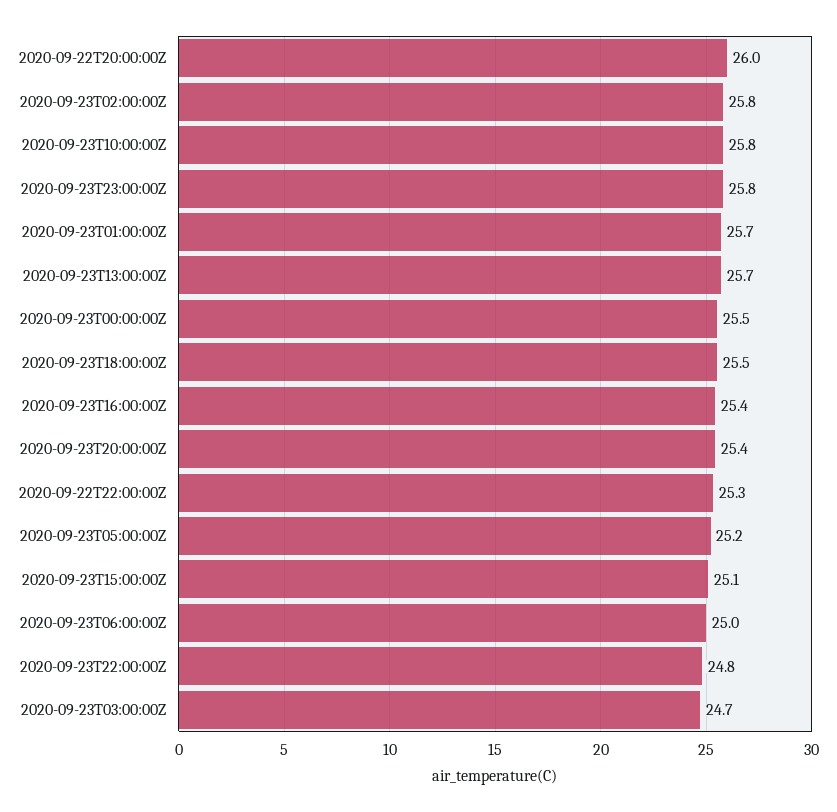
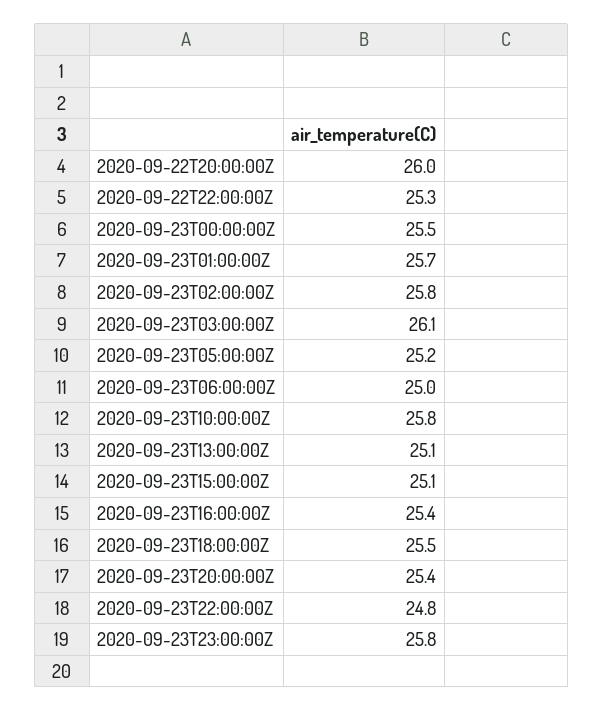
  {
    "2020-09-22T20:00:00Z": 26,
    "2020-09-23T02:00:00Z": 25.8,
    "2020-09-23T10:00:00Z": 25.8,
    "2020-09-23T23:00:00Z": 25.8,
    "2020-09-23T01:00:00Z": 25.7,
-   "2020-09-23T13:00:00Z": 25.7,
+   "2020-09-23T13:00:00Z": 25.1,
    "2020-09-23T00:00:00Z": 25.5,
    "2020-09-23T18:00:00Z": 25.5,
    "2020-09-23T16:00:00Z": 25.4,
    "2020-09-23T20:00:00Z": 25.4,
    "2020-09-22T22:00:00Z": 25.3,
    "2020-09-23T05:00:00Z": 25.2,
    "2020-09-23T15:00:00Z": 25.1,
    "2020-09-23T06:00:00Z": 25,
    "2020-09-23T22:00:00Z": 24.8,
-   "2020-09-23T03:00:00Z": 24.7
+   "2020-09-23T03:00:00Z": 26.1
  }

